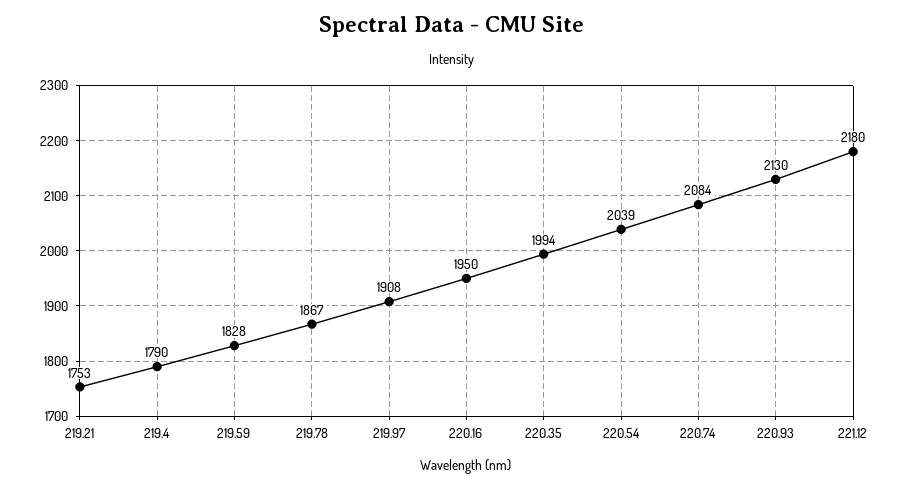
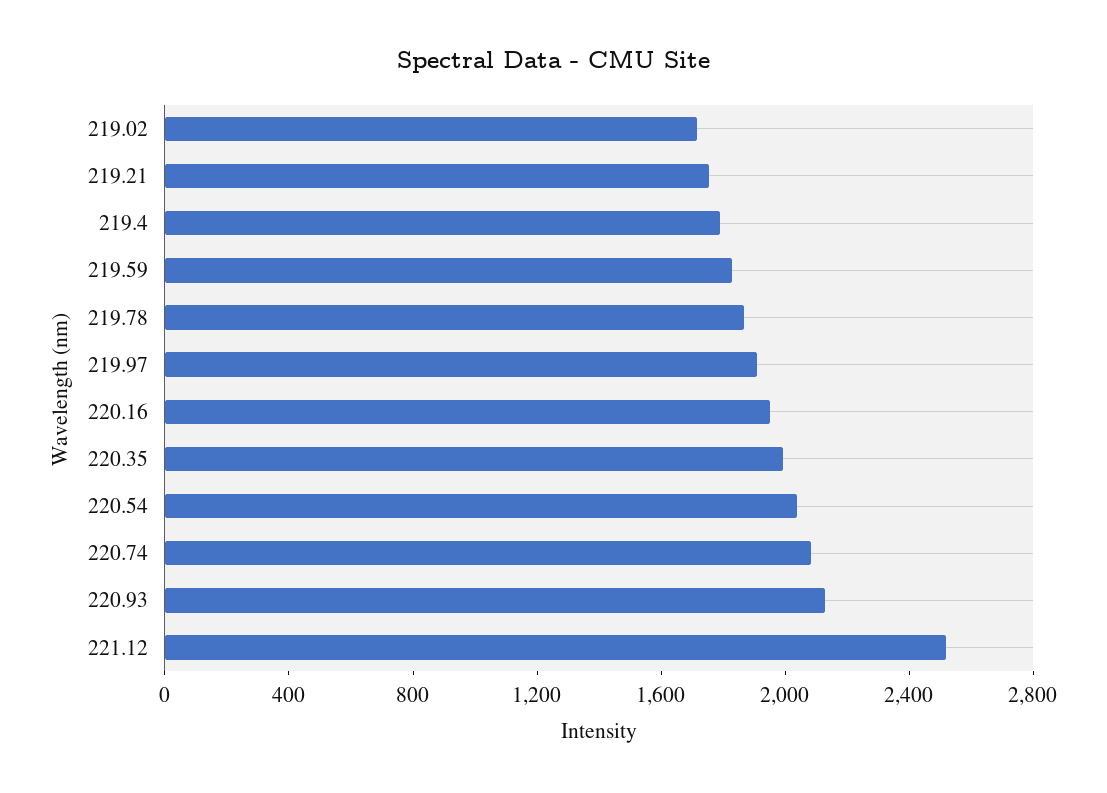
  {
    "219.21": 1753,
    "219.4": 1790,
    "219.59": 1828,
    "219.78": 1867,
    "219.97": 1908,
    "220.16": 1950,
    "220.35": 1994,
    "220.54": 2039,
    "220.74": 2084,
    "220.93": 2130,
-   "221.12": 2180
+   "221.12": 2500,
+   "219.02": 1700
  }

